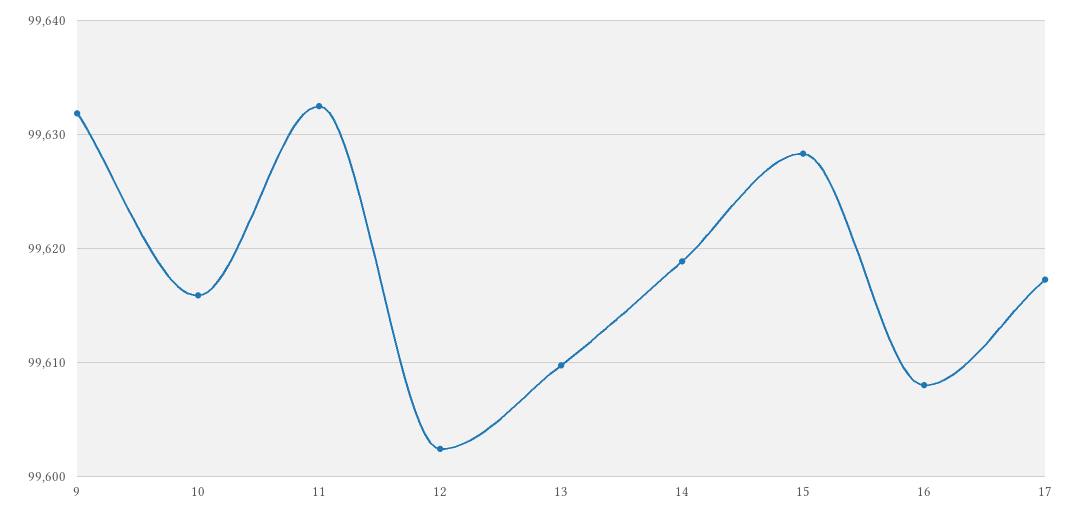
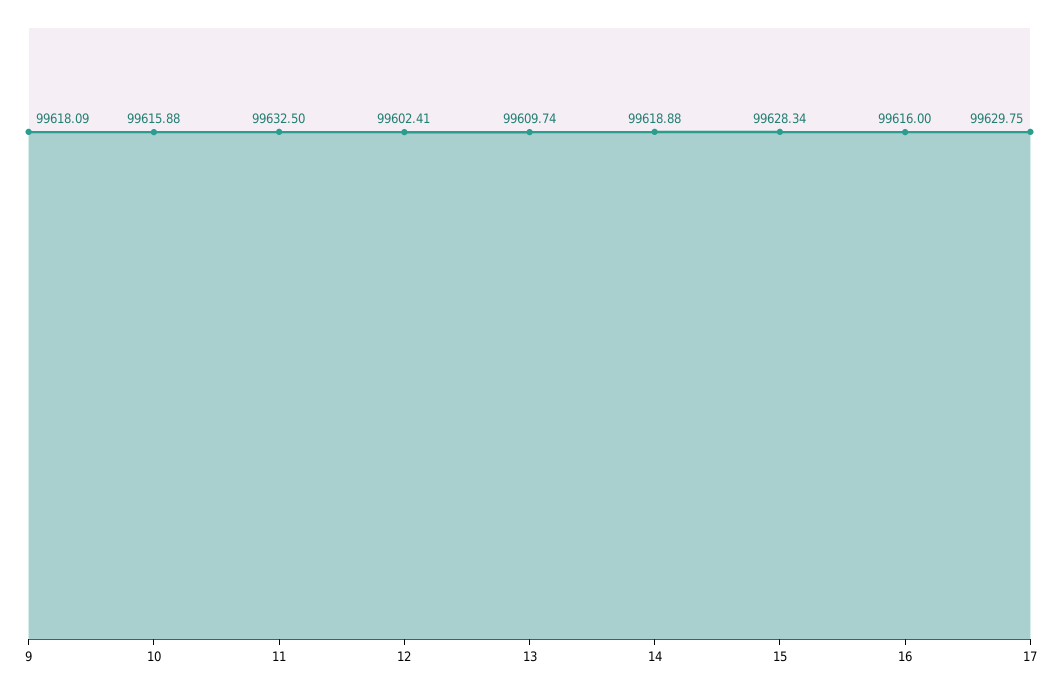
  {
-   "9": 99632,
+   "9": 99618.09,
    "10": 99615.88,
    "11": 99632.5,
    "12": 99602.41,
    "13": 99609.74,
    "14": 99618.88,
    "15": 99628.34,
-   "16": 99608,
+   "16": 99616,
-   "17": 99617
+   "17": 99629.75
  }

